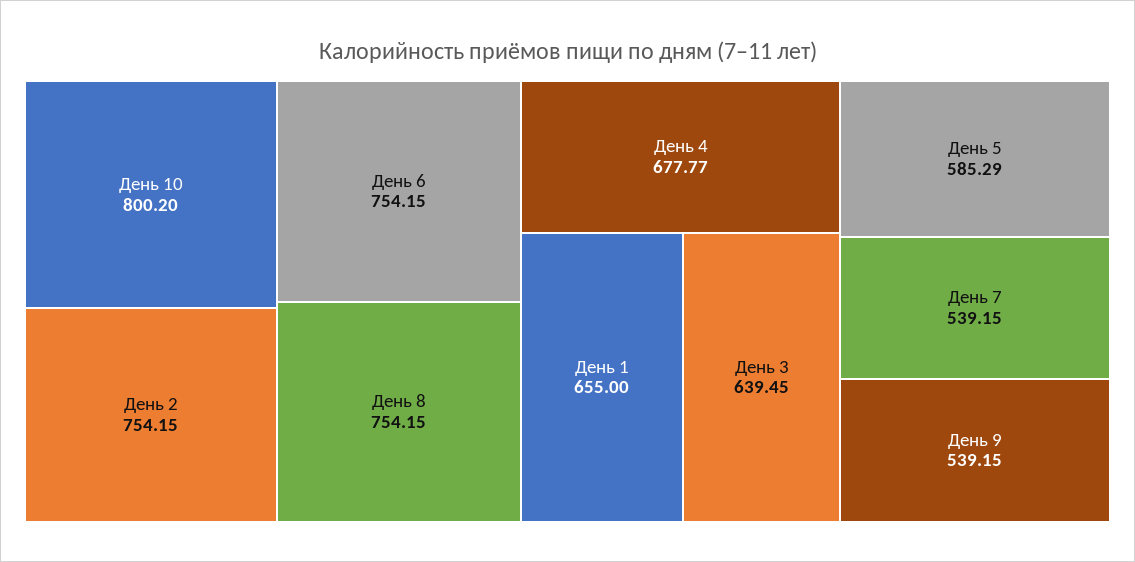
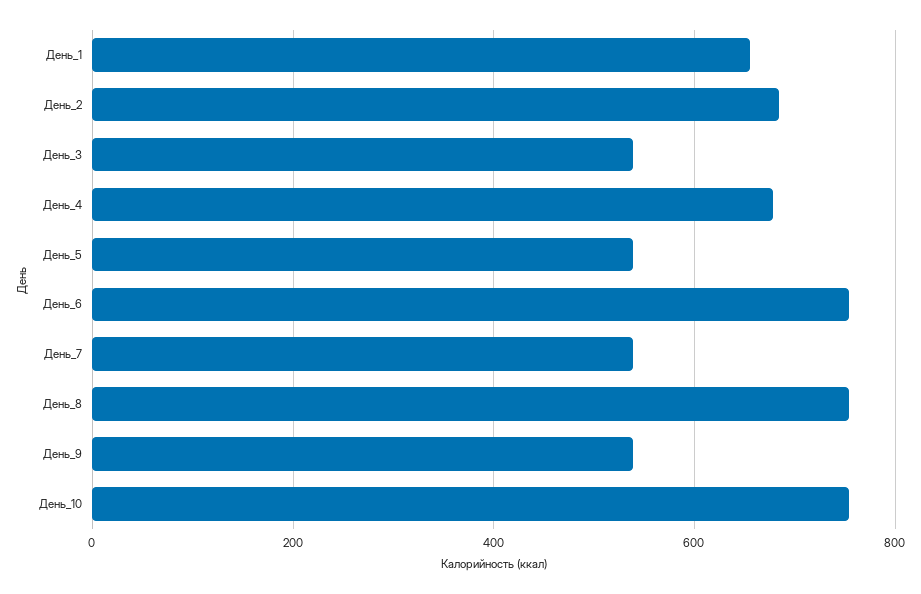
  {
-   "День 10": 800.2,
+   "День 10": 760,
-   "День 2": 754.15,
+   "День 2": 680,
    "День 6": 754.15,
    "День 8": 754.15,
    "День 4": 677.77,
    "День 1": 655,
-   "День 3": 639.45,
+   "День 3": 540,
-   "День 5": 585.29,
+   "День 5": 540,
    "День 7": 539.15,
    "День 9": 539.15
  }

